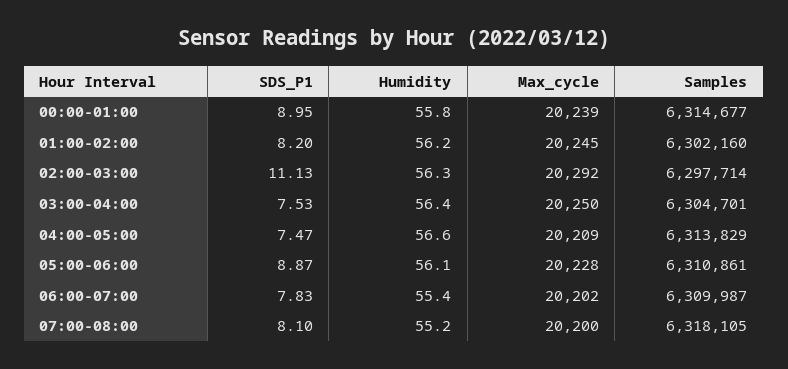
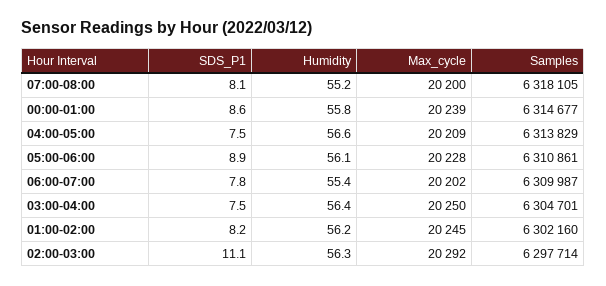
  {
    "SDS_P1": {
-     "00:00-01:00": 8.95,
+     "00:00-01:00": 8.6,
      "01:00-02:00": 8.2,
      "02:00-03:00": 11.13,
      "03:00-04:00": 7.53,
      "04:00-05:00": 7.47,
      "05:00-06:00": 8.87,
      "06:00-07:00": 7.83,
      "07:00-08:00": 8.1
    },
    "Humidity": {
      "00:00-01:00": 55.8,
      "01:00-02:00": 56.2,
      "02:00-03:00": 56.3,
      "03:00-04:00": 56.4,
      "04:00-05:00": 56.6,
      "05:00-06:00": 56.1,
      "06:00-07:00": 55.4,
      "07:00-08:00": 55.2
    },
    "Max_cycle": {
      "00:00-01:00": 20239,
      "01:00-02:00": 20245,
      "02:00-03:00": 20292,
      "03:00-04:00": 20250,
      "04:00-05:00": 20209,
      "05:00-06:00": 20228,
      "06:00-07:00": 20202,
      "07:00-08:00": 20200
    },
    "Samples": {
      "00:00-01:00": 6314677,
      "01:00-02:00": 6302160,
      "02:00-03:00": 6297714,
      "03:00-04:00": 6304701,
      "04:00-05:00": 6313829,
      "05:00-06:00": 6310861,
      "06:00-07:00": 6309987,
      "07:00-08:00": 6318105
    }
  }

